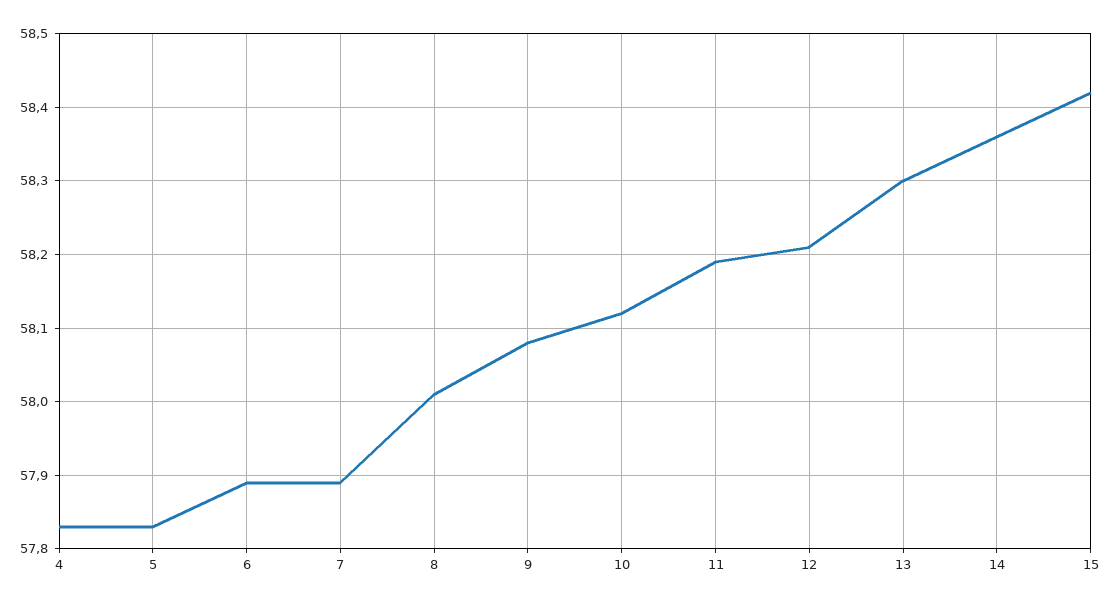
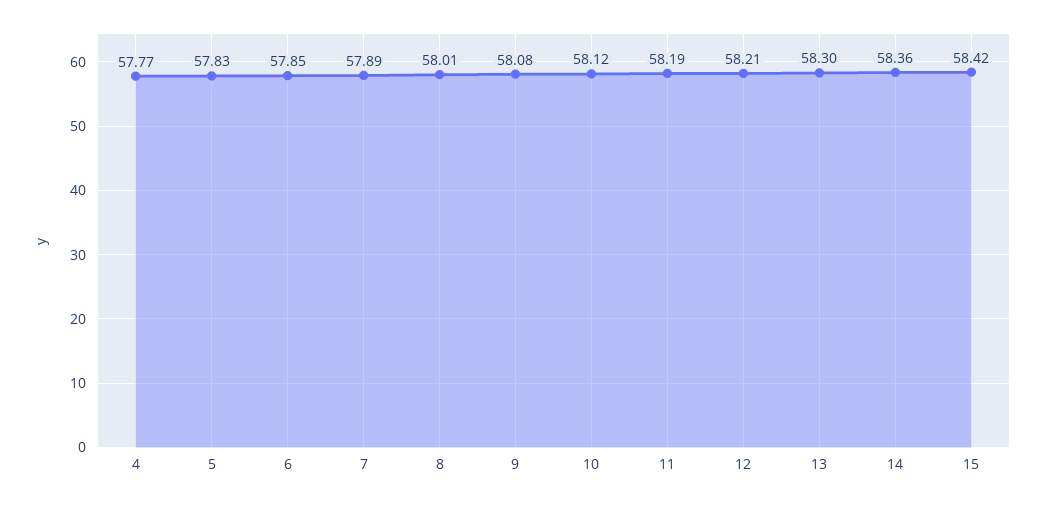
  {
-   "4": 57.83,
+   "4": 57.77,
    "5": 57.83,
-   "6": 57.89,
+   "6": 57.85,
    "7": 57.89,
    "8": 58.01,
    "9": 58.08,
    "10": 58.12,
    "11": 58.19,
    "12": 58.21,
    "13": 58.3,
    "14": 58.36,
    "15": 58.42
  }

